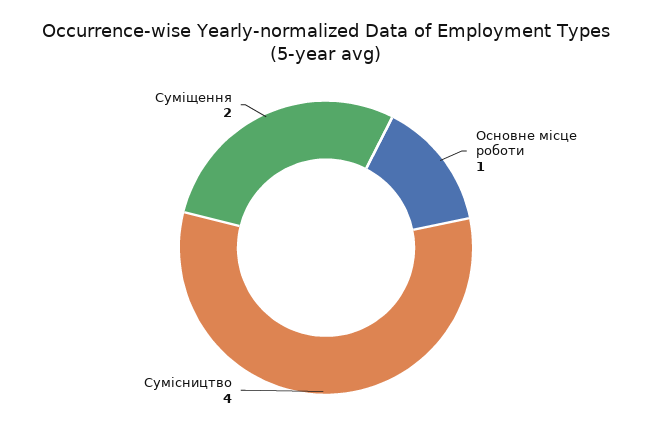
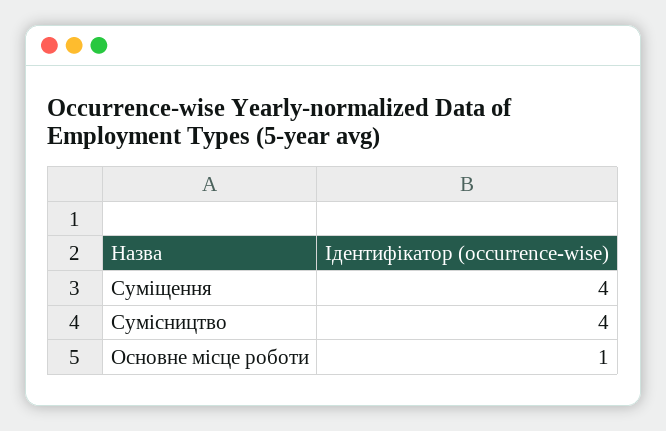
  {
    "Основне місце роботи": 1,
    "Сумісництво": 4,
-   "Суміщення": 2
+   "Суміщення": 4
  }

